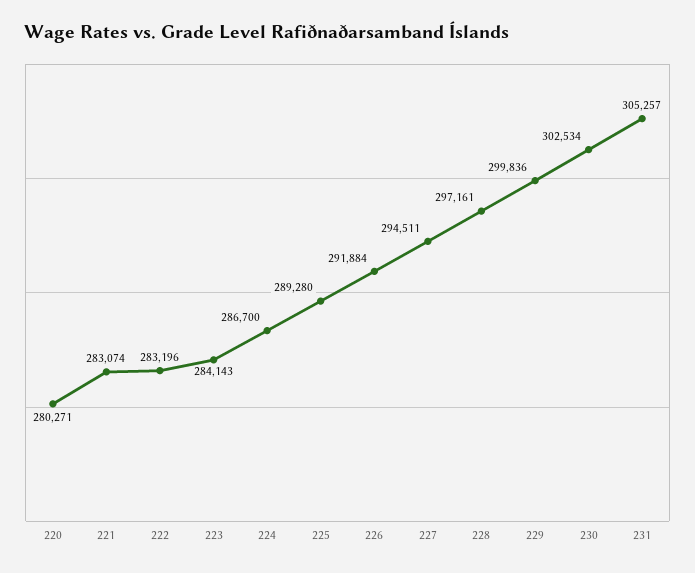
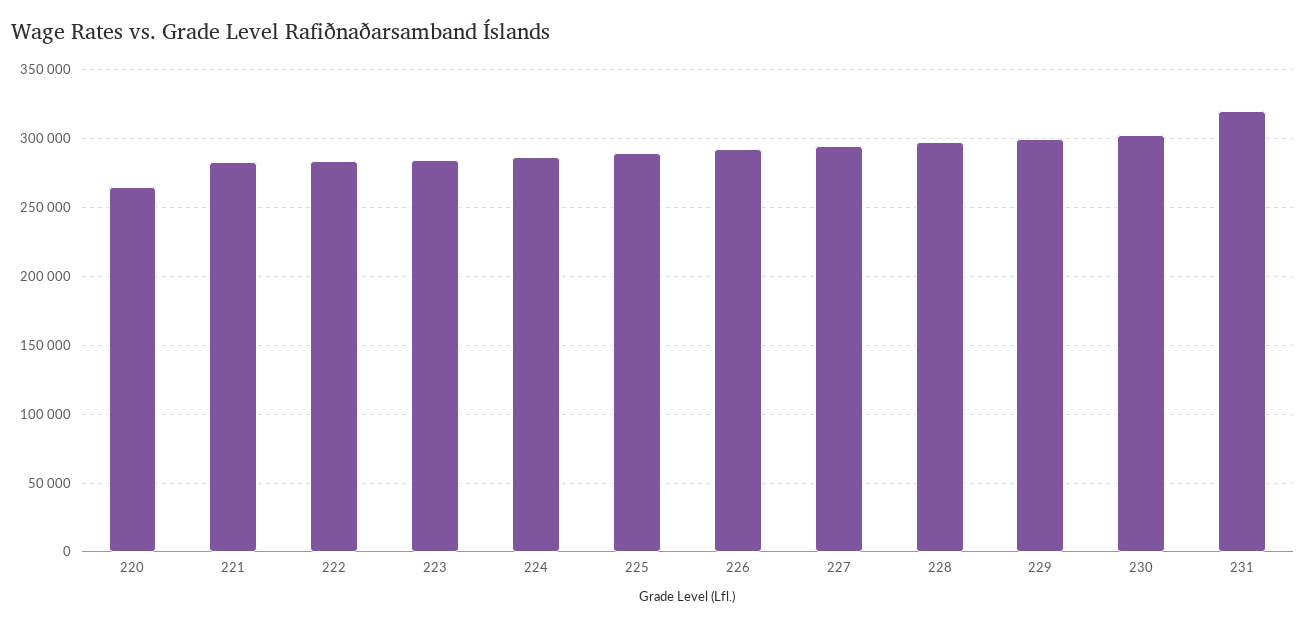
  {
-   "220": 280271,
+   "220": 265000,
    "221": 283074,
    "222": 283196,
    "223": 284143,
    "224": 286700,
    "225": 289280,
    "226": 291884,
    "227": 294511,
    "228": 297161,
    "229": 299836,
    "230": 302534,
-   "231": 305257
+   "231": 320000
  }

